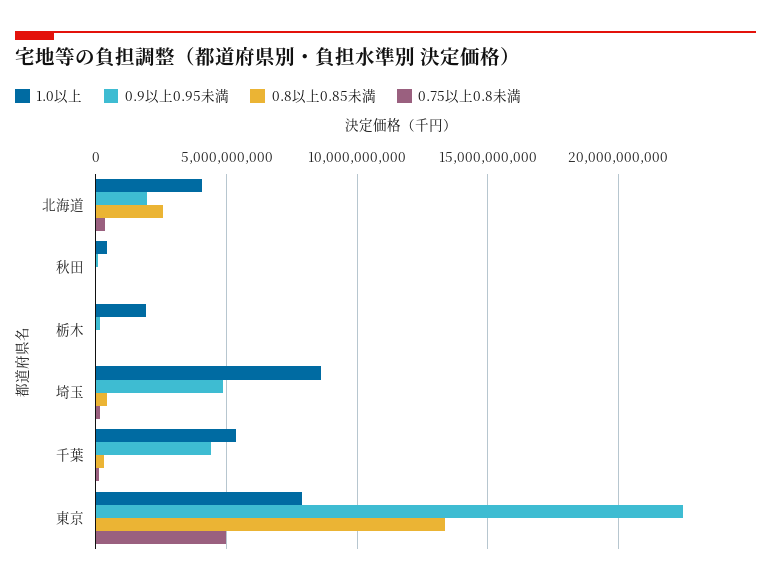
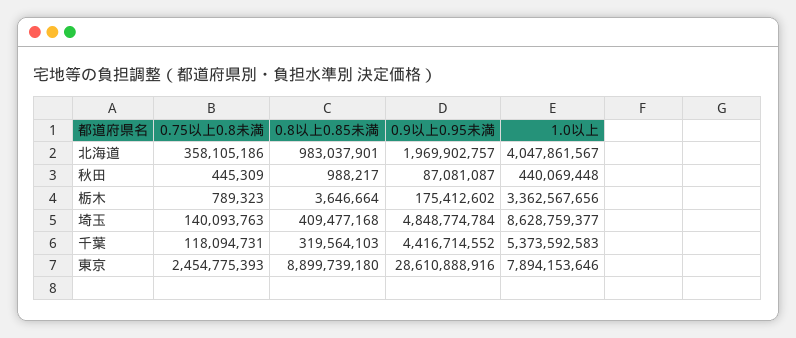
  {
    "1.0以上": {
      "北海道": 4047861567,
      "秋田": 440069448,
-     "栃木": 2000000000,
+     "栃木": 3362567656,
      "埼玉": 8628759377,
      "千葉": 5373592583,
      "東京": 7894153646
    },
    "0.9以上0.95未満": {
      "北海道": 1969902757,
      "秋田": 87081087,
      "栃木": 175412602,
      "埼玉": 4848774784,
      "千葉": 4416714552,
-     "東京": 22500000000
+     "東京": 28610888916
    },
    "0.8以上0.85未満": {
-     "北海道": 2500000000,
+     "北海道": 983037901,
      "秋田": 988217,
      "栃木": 3646664,
      "埼玉": 409477168,
      "千葉": 319564103,
-     "東京": 13500000000
+     "東京": 8899739180
    },
    "0.75以上0.8未満": {
      "北海道": 358105186,
      "秋田": 445309,
      "栃木": 789323,
      "埼玉": 140093763,
      "千葉": 118094731,
-     "東京": 5000000000
+     "東京": 2454775393
    }
  }

